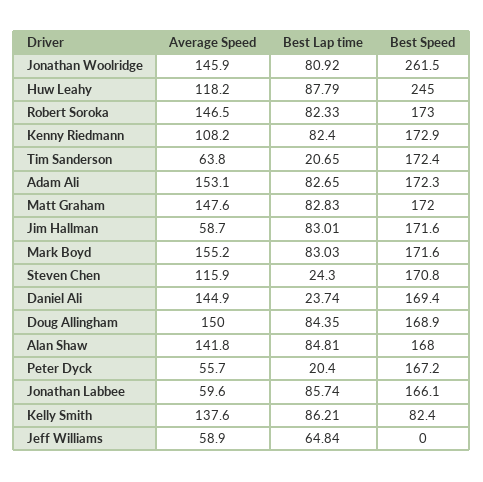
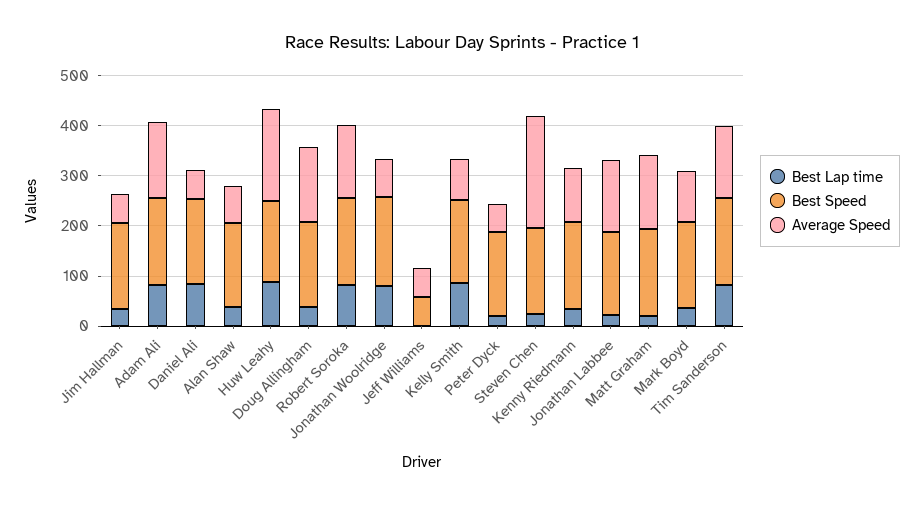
  {
    "Average Speed": {
-     "Jonathan Woolridge": 145.9,
+     "Jonathan Woolridge": 80,
-     "Huw Leahy": 118.2,
+     "Huw Leahy": 180,
      "Robert Soroka": 146.5,
      "Kenny Riedmann": 108.2,
-     "Tim Sanderson": 63.8,
+     "Tim Sanderson": 140,
      "Adam Ali": 153.1,
      "Matt Graham": 147.6,
      "Jim Hallman": 58.7,
-     "Mark Boyd": 155.2,
+     "Mark Boyd": 100,
-     "Steven Chen": 115.9,
+     "Steven Chen": 220,
-     "Daniel Ali": 144.9,
+     "Daniel Ali": 60,
      "Doug Allingham": 150,
-     "Alan Shaw": 141.8,
+     "Alan Shaw": 80,
      "Peter Dyck": 55.7,
-     "Jonathan Labbee": 59.6,
+     "Jonathan Labbee": 140,
-     "Kelly Smith": 137.6,
+     "Kelly Smith": 80,
      "Jeff Williams": 58.9
    },
    "Best Lap time": {
      "Jonathan Woolridge": 80.92,
      "Huw Leahy": 87.79,
      "Robert Soroka": 82.33,
-     "Kenny Riedmann": 82.4,
+     "Kenny Riedmann": 40,
-     "Tim Sanderson": 20.65,
+     "Tim Sanderson": 80,
      "Adam Ali": 82.65,
-     "Matt Graham": 82.83,
+     "Matt Graham": 20,
-     "Jim Hallman": 83.01,
+     "Jim Hallman": 40,
-     "Mark Boyd": 83.03,
+     "Mark Boyd": 40,
      "Steven Chen": 24.3,
-     "Daniel Ali": 23.74,
+     "Daniel Ali": 80,
-     "Doug Allingham": 84.35,
+     "Doug Allingham": 40,
-     "Alan Shaw": 84.81,
+     "Alan Shaw": 40,
      "Peter Dyck": 20.4,
-     "Jonathan Labbee": 85.74,
+     "Jonathan Labbee": 20,
      "Kelly Smith": 86.21,
-     "Jeff Williams": 64.84
+     "Jeff Williams": 0
    },
    "Best Speed": {
-     "Jonathan Woolridge": 261.5,
+     "Jonathan Woolridge": 180,
-     "Huw Leahy": 245,
+     "Huw Leahy": 160,
      "Robert Soroka": 173,
      "Kenny Riedmann": 172.9,
      "Tim Sanderson": 172.4,
      "Adam Ali": 172.3,
      "Matt Graham": 172,
      "Jim Hallman": 171.6,
      "Mark Boyd": 171.6,
      "Steven Chen": 170.8,
      "Daniel Ali": 169.4,
      "Doug Allingham": 168.9,
      "Alan Shaw": 168,
      "Peter Dyck": 167.2,
      "Jonathan Labbee": 166.1,
-     "Kelly Smith": 82.4,
+     "Kelly Smith": 160,
-     "Jeff Williams": 0
+     "Jeff Williams": 60
    }
  }

